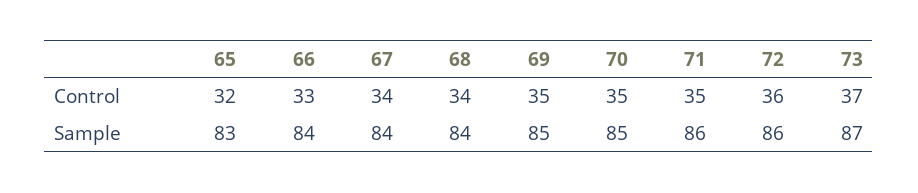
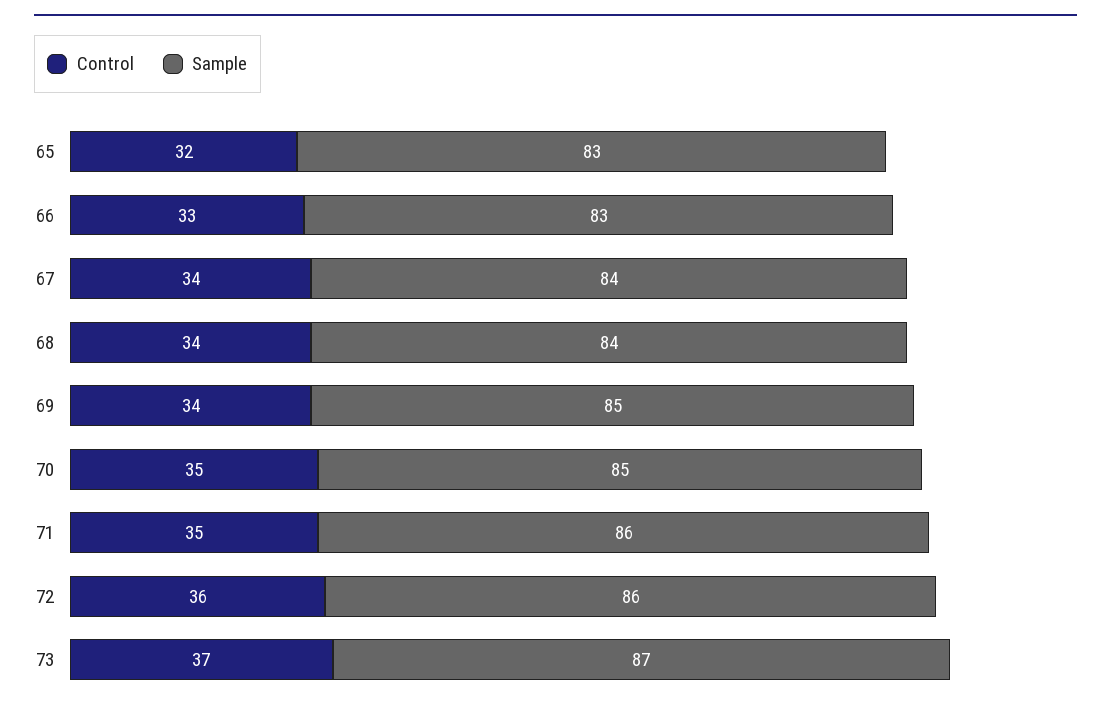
  {
    "Control": {
      "65": 32,
      "66": 33,
      "67": 34,
      "68": 34,
-     "69": 35,
+     "69": 34,
      "70": 35,
      "71": 35,
      "72": 36,
      "73": 37
    },
    "Sample": {
      "65": 83,
-     "66": 84,
+     "66": 83,
      "67": 84,
      "68": 84,
      "69": 85,
      "70": 85,
      "71": 86,
      "72": 86,
      "73": 87
    }
  }

